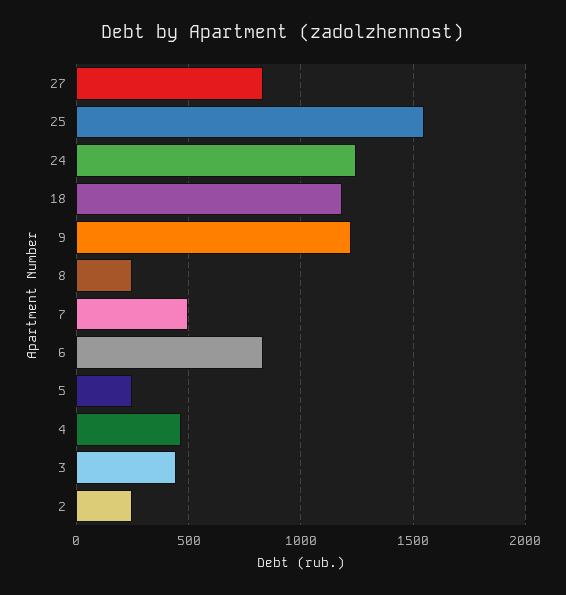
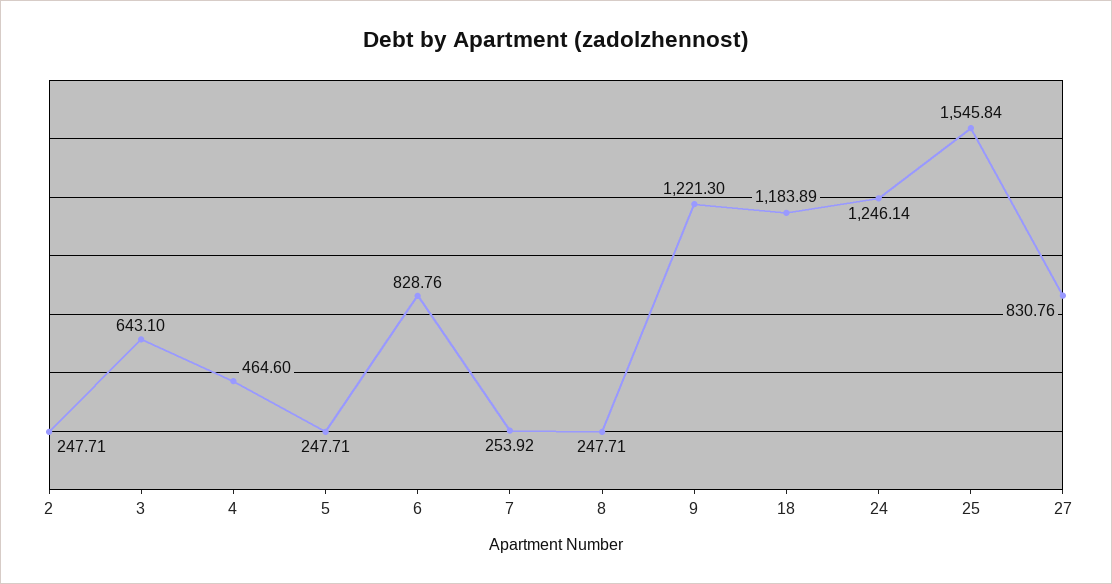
  {
    "27": 830.76,
    "25": 1545.84,
    "24": 1246.14,
    "18": 1183.89,
    "9": 1221.3,
    "8": 247.71,
-   "7": 500,
+   "7": 253.92,
    "6": 828.76,
    "5": 247.71,
    "4": 464.6,
-   "3": 450,
+   "3": 643.1,
    "2": 247.71
  }

